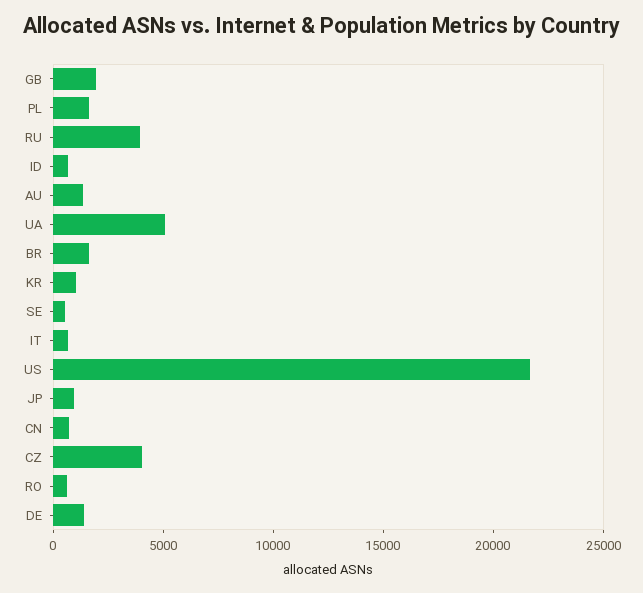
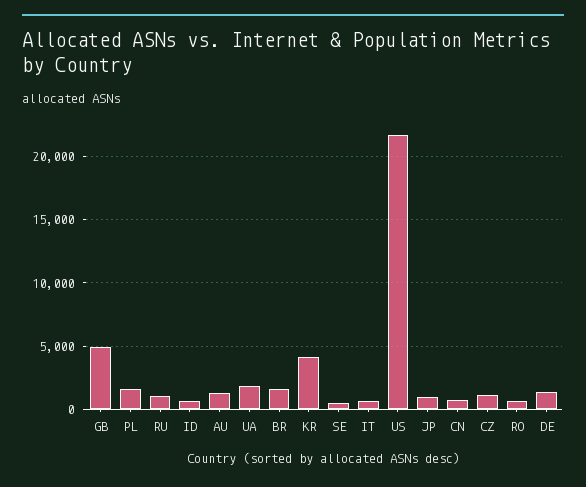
  {
-   "GB": 2000,
+   "GB": 5000,
    "PL": 1500,
-   "RU": 4000,
+   "RU": 1000,
    "ID": 500,
    "AU": 1500,
-   "UA": 5000,
+   "UA": 2000,
    "BR": 1500,
-   "KR": 1000,
+   "KR": 4000,
    "SE": 500,
    "IT": 500,
    "US": 21500,
    "JP": 1000,
    "CN": 500,
-   "CZ": 4000,
+   "CZ": 1000,
    "RO": 500,
    "DE": 1500
  }

